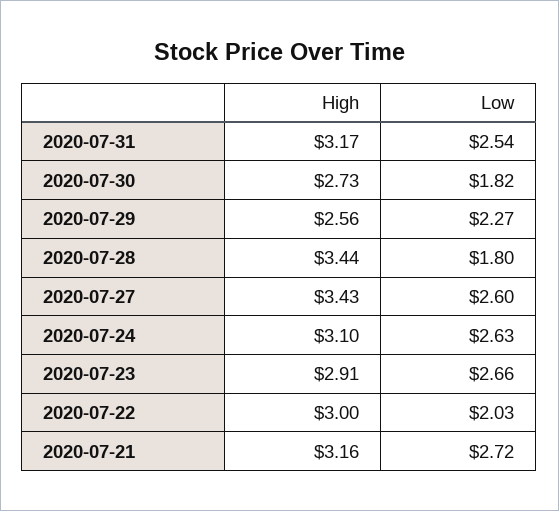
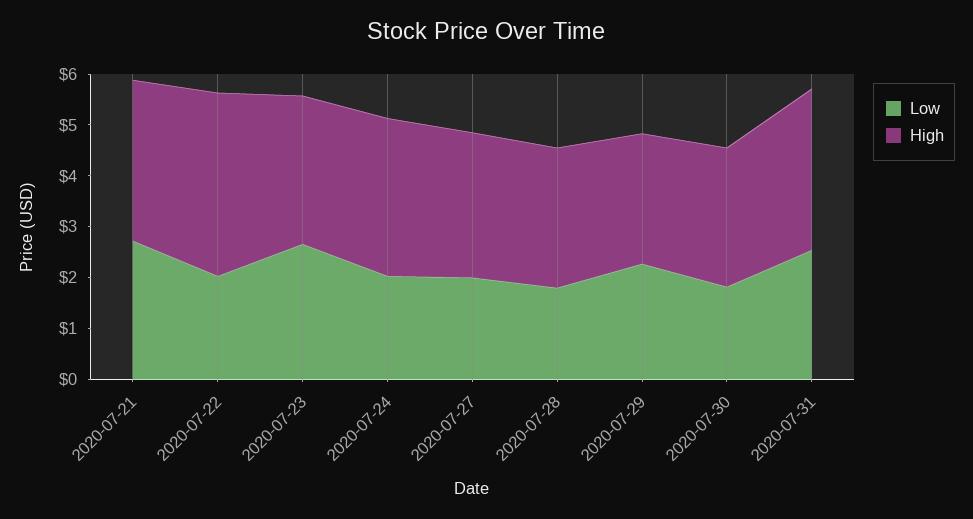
  {
    "High": {
      "2020-07-31": 3.17,
      "2020-07-30": 2.73,
      "2020-07-29": 2.56,
-     "2020-07-28": 3.44,
+     "2020-07-28": 2.8,
-     "2020-07-27": 3.43,
+     "2020-07-27": 2.8,
      "2020-07-24": 3.1,
      "2020-07-23": 2.91,
-     "2020-07-22": 3,
+     "2020-07-22": 3.6,
      "2020-07-21": 3.16
    },
    "Low": {
      "2020-07-31": 2.54,
      "2020-07-30": 1.82,
      "2020-07-29": 2.27,
      "2020-07-28": 1.8,
-     "2020-07-27": 2.6,
+     "2020-07-27": 2,
-     "2020-07-24": 2.63,
+     "2020-07-24": 2,
      "2020-07-23": 2.66,
      "2020-07-22": 2.03,
      "2020-07-21": 2.72
    }
  }

